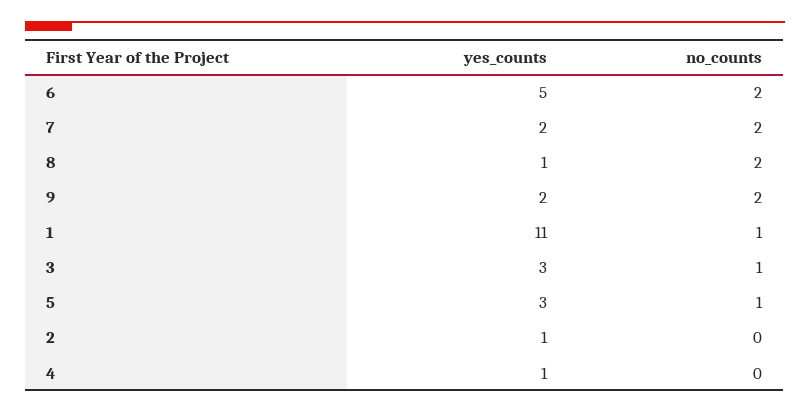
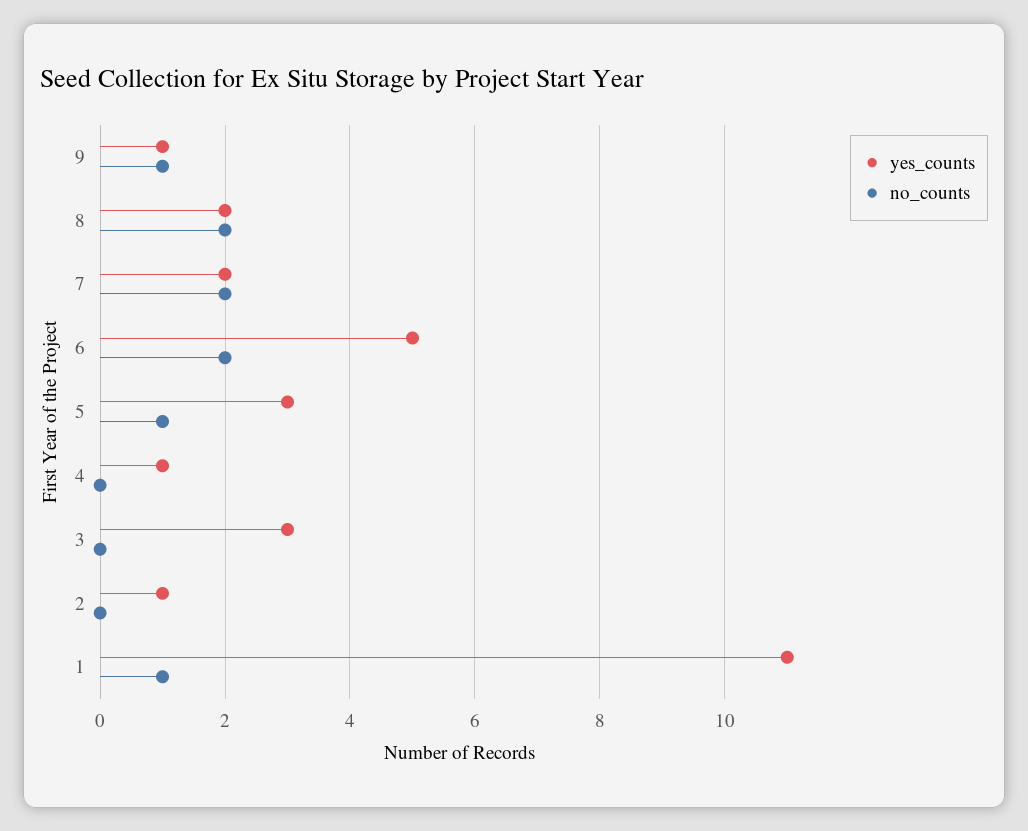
  {
    "yes_counts": {
      "6": 5,
      "7": 2,
-     "8": 1,
+     "8": 2,
-     "9": 2,
+     "9": 1,
      "1": 11,
      "3": 3,
      "5": 3,
      "2": 1,
      "4": 1
    },
    "no_counts": {
      "6": 2,
      "7": 2,
      "8": 2,
-     "9": 2,
+     "9": 1,
      "1": 1,
-     "3": 1,
+     "3": 0,
      "5": 1,
      "2": 0,
      "4": 0
    }
  }

